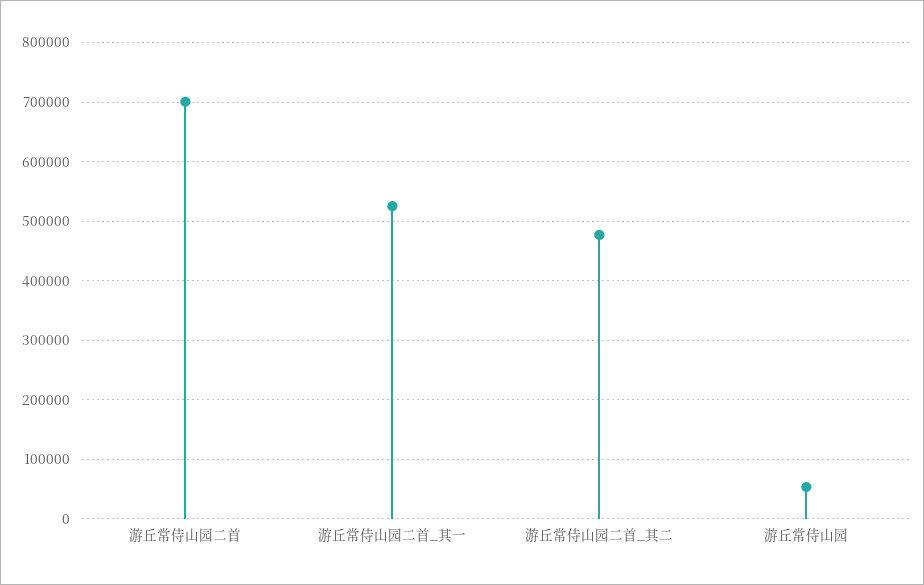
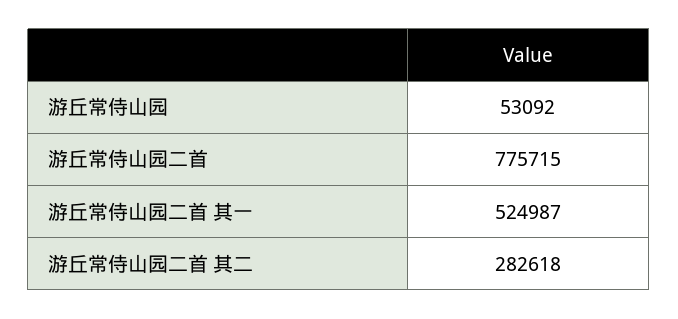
  {
-   "游丘常侍山园二首": 700000,
+   "游丘常侍山园二首": 775715,
    "游丘常侍山园二首_其一": 524987,
-   "游丘常侍山园二首_其二": 480000,
+   "游丘常侍山园二首_其二": 282618,
    "游丘常侍山园": 53092
  }

